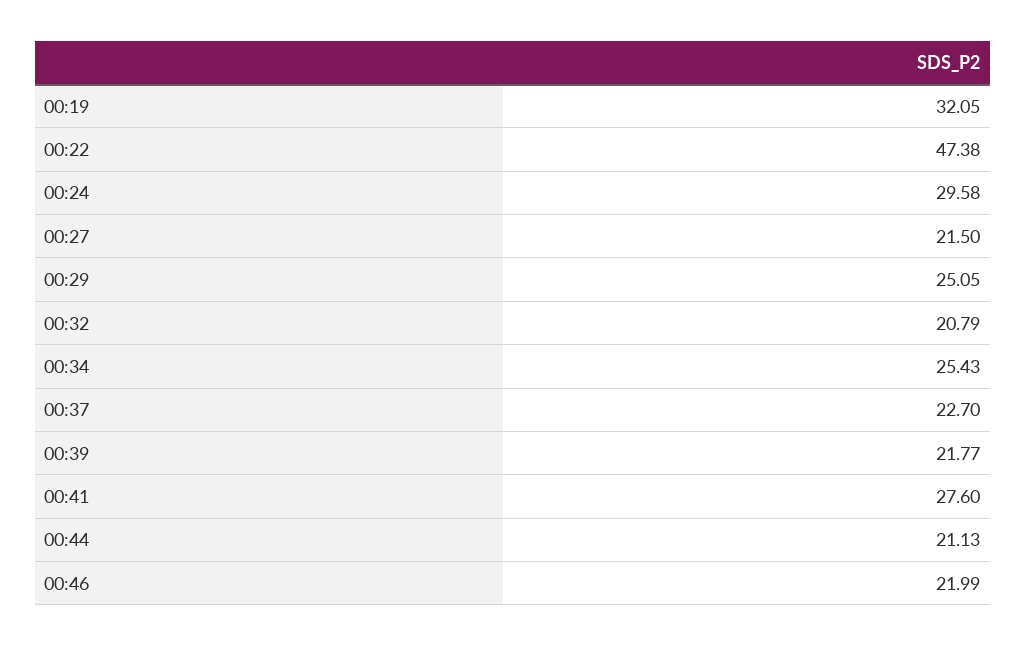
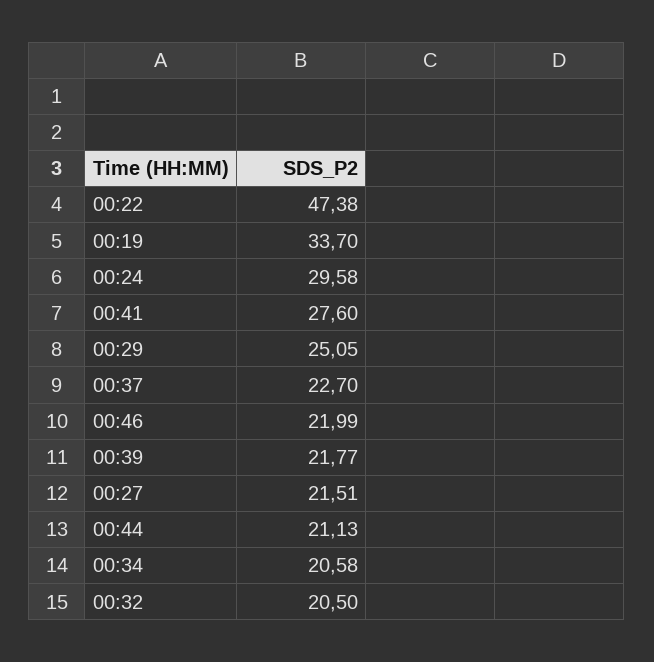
  {
-   "00:19": 32.05,
+   "00:19": 33.7,
    "00:22": 47.38,
    "00:24": 29.58,
-   "00:27": 21.5,
+   "00:27": 21.51,
    "00:29": 25.05,
-   "00:32": 20.79,
+   "00:32": 20.5,
-   "00:34": 25.43,
+   "00:34": 20.58,
    "00:37": 22.7,
    "00:39": 21.77,
    "00:41": 27.6,
    "00:44": 21.13,
    "00:46": 21.99
  }

